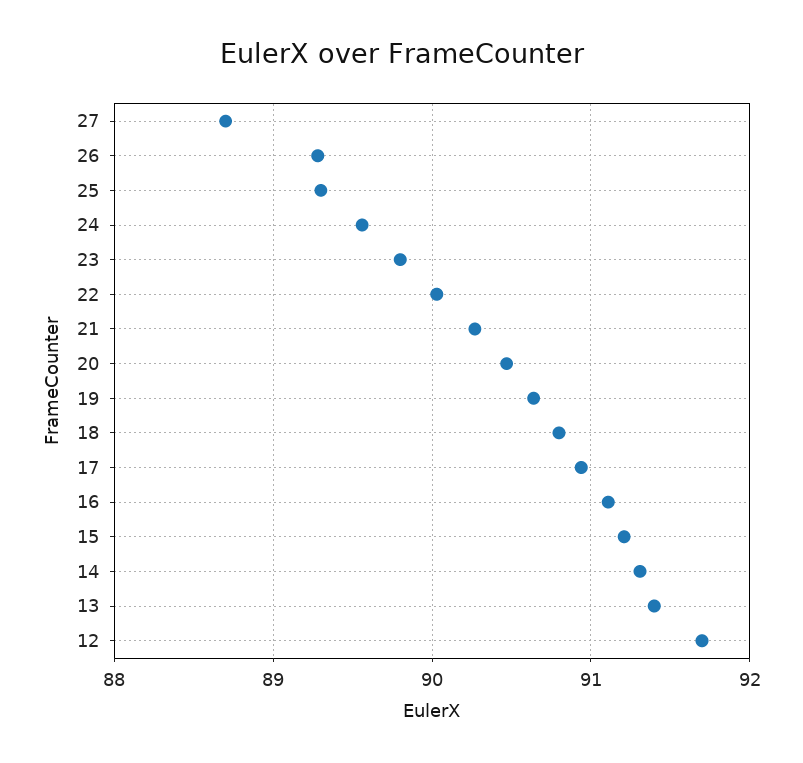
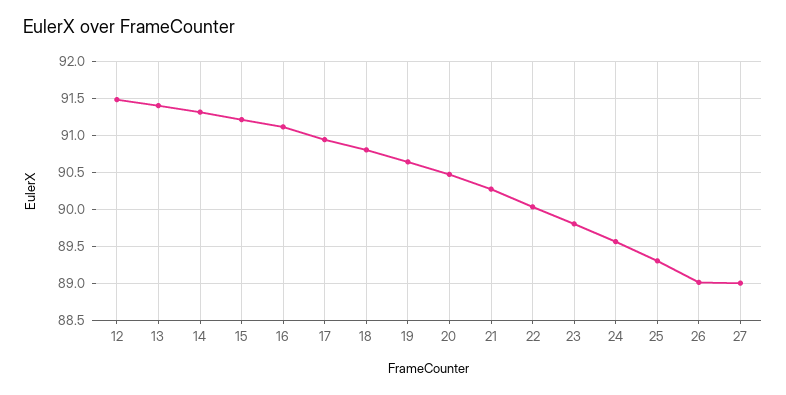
  {
-   "27": 88.7,
+   "27": 89,
-   "26": 89.3,
+   "26": 89,
    "25": 89.3,
    "24": 89.6,
    "23": 89.8,
    "22": 90,
    "21": 90.3,
    "20": 90.5,
    "19": 90.6,
    "18": 90.8,
    "17": 90.9,
    "16": 91.1,
    "15": 91.2,
    "14": 91.3,
    "13": 91.4,
-   "12": 91.7
+   "12": 91.5
  }

